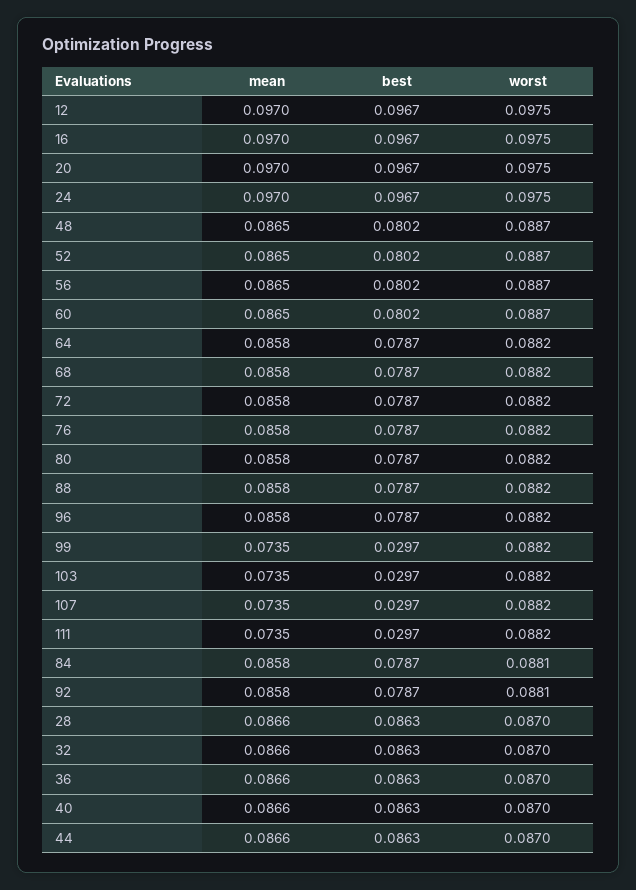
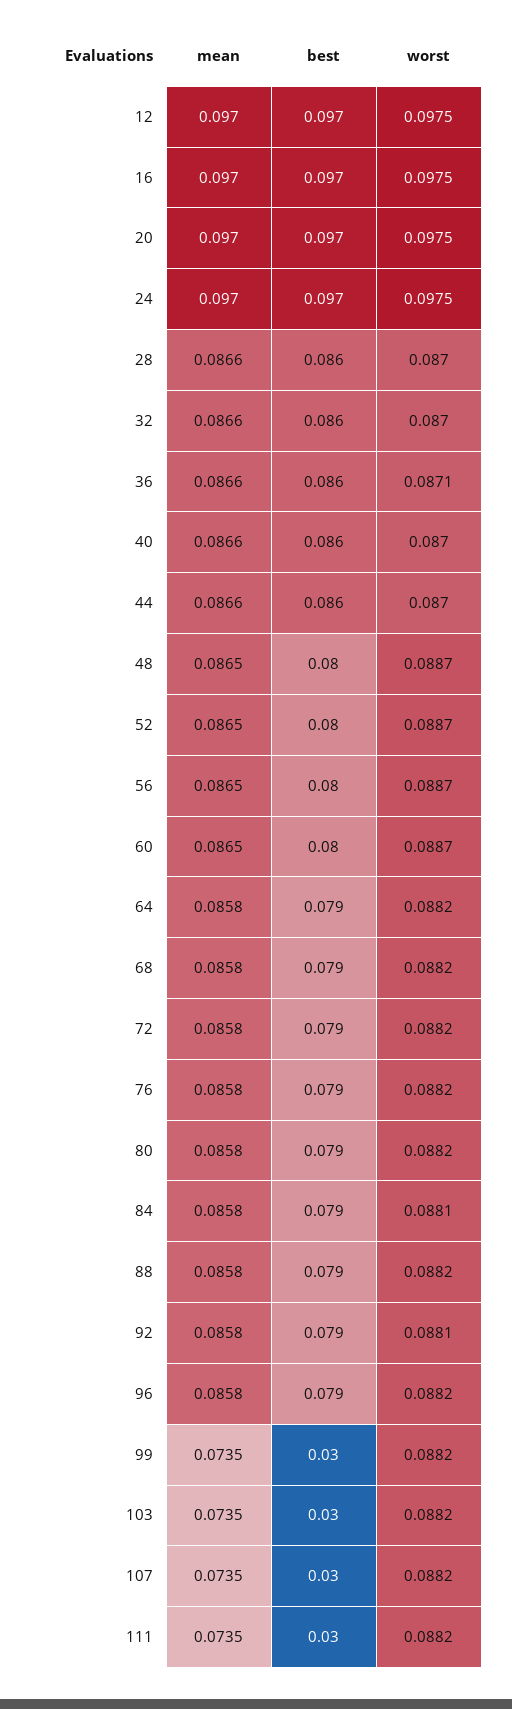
  {
    "mean": {
      "12": 0.097,
      "16": 0.097,
      "20": 0.097,
      "24": 0.097,
      "48": 0.0865,
      "52": 0.0865,
      "56": 0.0865,
      "60": 0.0865,
      "64": 0.0858,
      "68": 0.0858,
      "72": 0.0858,
      "76": 0.0858,
      "80": 0.0858,
      "88": 0.0858,
      "96": 0.0858,
      "99": 0.0735,
      "103": 0.0735,
      "107": 0.0735,
      "111": 0.0735,
      "84": 0.0858,
      "92": 0.0858,
      "28": 0.0866,
      "32": 0.0866,
      "36": 0.0866,
      "40": 0.0866,
      "44": 0.0866
    },
    "best": {
      "12": 0.0967,
      "16": 0.0967,
      "20": 0.0967,
      "24": 0.0967,
      "48": 0.0802,
      "52": 0.0802,
      "56": 0.0802,
      "60": 0.0802,
      "64": 0.0787,
      "68": 0.0787,
      "72": 0.0787,
      "76": 0.0787,
      "80": 0.0787,
      "88": 0.0787,
      "96": 0.0787,
      "99": 0.0297,
      "103": 0.0297,
      "107": 0.0297,
      "111": 0.0297,
      "84": 0.0787,
      "92": 0.0787,
      "28": 0.0863,
      "32": 0.0863,
      "36": 0.0863,
      "40": 0.0863,
      "44": 0.0863
    },
    "worst": {
      "12": 0.0975,
      "16": 0.0975,
      "20": 0.0975,
      "24": 0.0975,
      "48": 0.0887,
      "52": 0.0887,
      "56": 0.0887,
      "60": 0.0887,
      "64": 0.0882,
      "68": 0.0882,
      "72": 0.0882,
      "76": 0.0882,
      "80": 0.0882,
      "88": 0.0882,
      "96": 0.0882,
      "99": 0.0882,
      "103": 0.0882,
      "107": 0.0882,
      "111": 0.0882,
      "84": 0.0881,
      "92": 0.0881,
      "28": 0.087,
      "32": 0.087,
-     "36": 0.087,
+     "36": 0.0871,
      "40": 0.087,
      "44": 0.087
    }
  }

